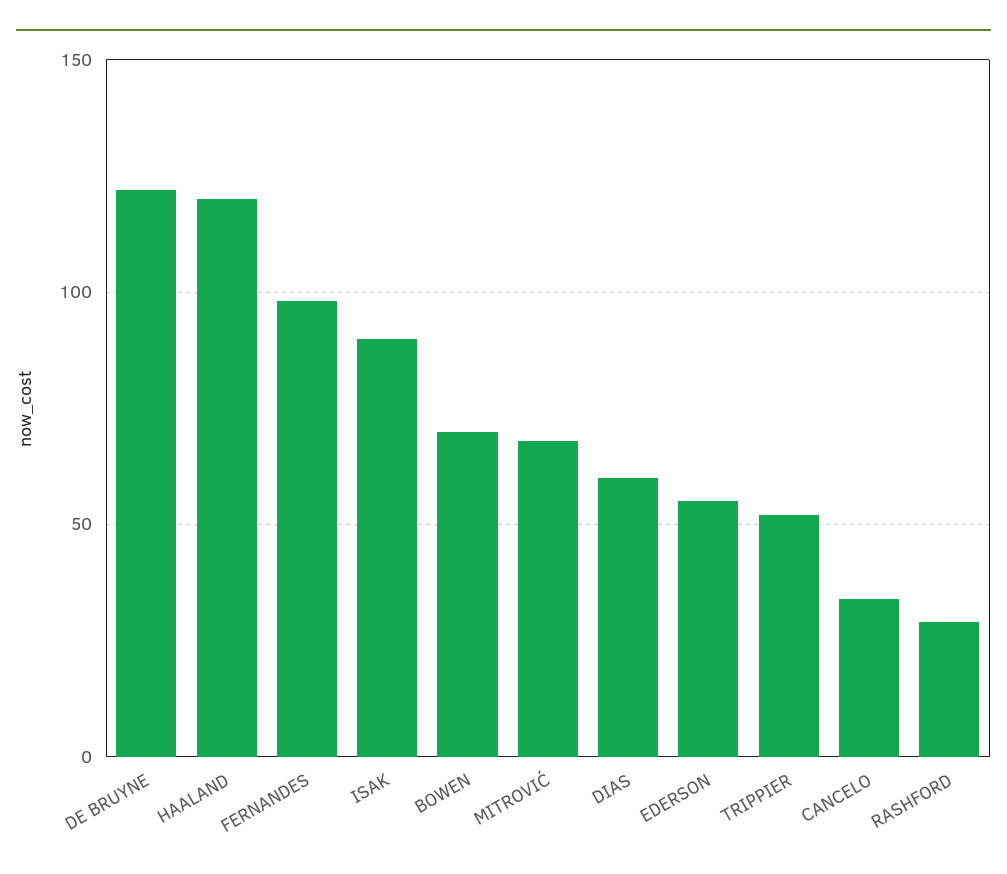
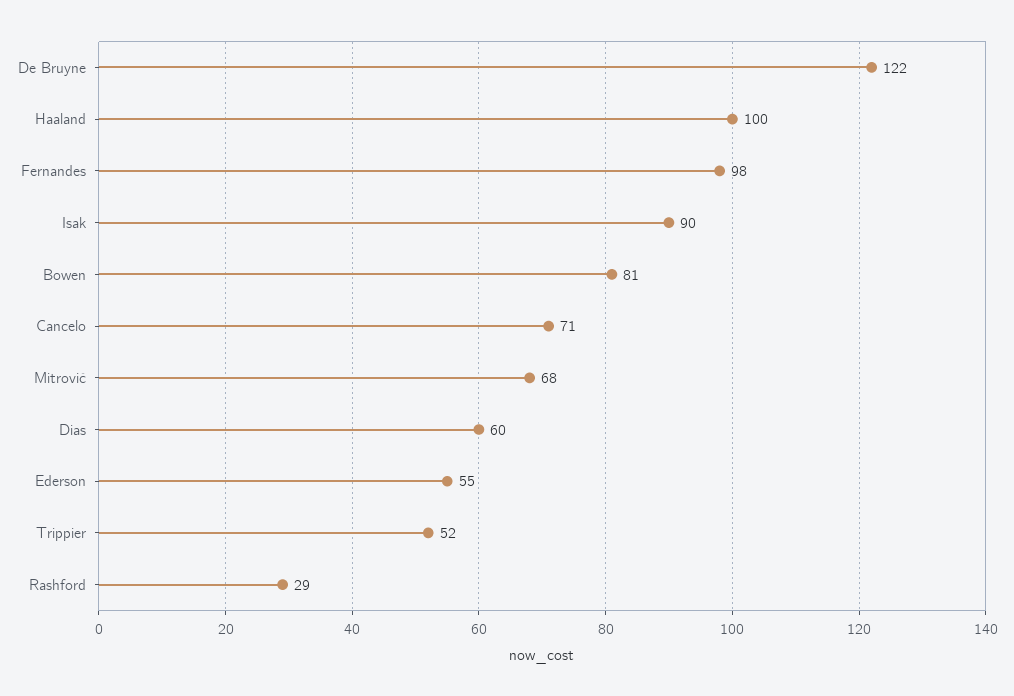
  {
    "DE BRUYNE": 122,
-   "HAALAND": 120,
+   "HAALAND": 100,
    "FERNANDES": 98,
    "ISAK": 90,
-   "BOWEN": 70,
+   "BOWEN": 81,
    "MITROVIĆ": 68,
    "DIAS": 60,
    "EDERSON": 55,
    "TRIPPIER": 52,
-   "CANCELO": 35,
+   "CANCELO": 71,
    "RASHFORD": 29
  }

